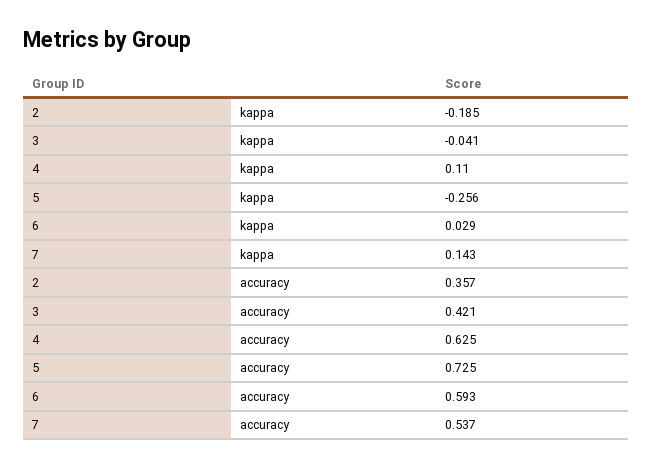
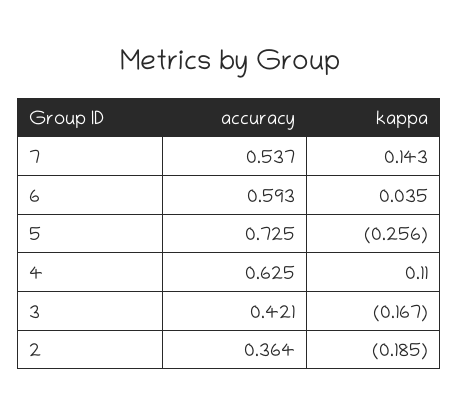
  {
    "2": {
      "kappa": -0.185,
-     "accuracy": 0.357
+     "accuracy": 0.364
    },
    "3": {
-     "kappa": -0.041,
+     "kappa": -0.167,
      "accuracy": 0.421
    },
    "4": {
      "kappa": 0.11,
      "accuracy": 0.625
    },
    "5": {
      "kappa": -0.256,
      "accuracy": 0.725
    },
    "6": {
-     "kappa": 0.029,
+     "kappa": 0.035,
      "accuracy": 0.593
    },
    "7": {
      "kappa": 0.143,
      "accuracy": 0.537
    }
  }

